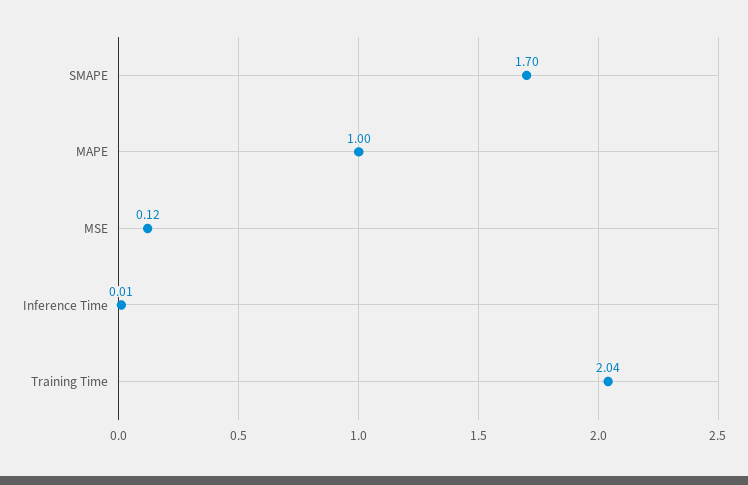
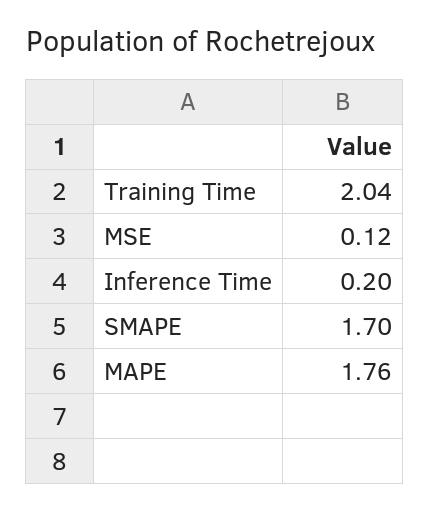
  {
    "SMAPE": 1.7,
-   "MAPE": 1,
+   "MAPE": 1.76,
    "MSE": 0.12,
-   "Inference Time": 0.01,
+   "Inference Time": 0.2,
    "Training Time": 2.04
  }

